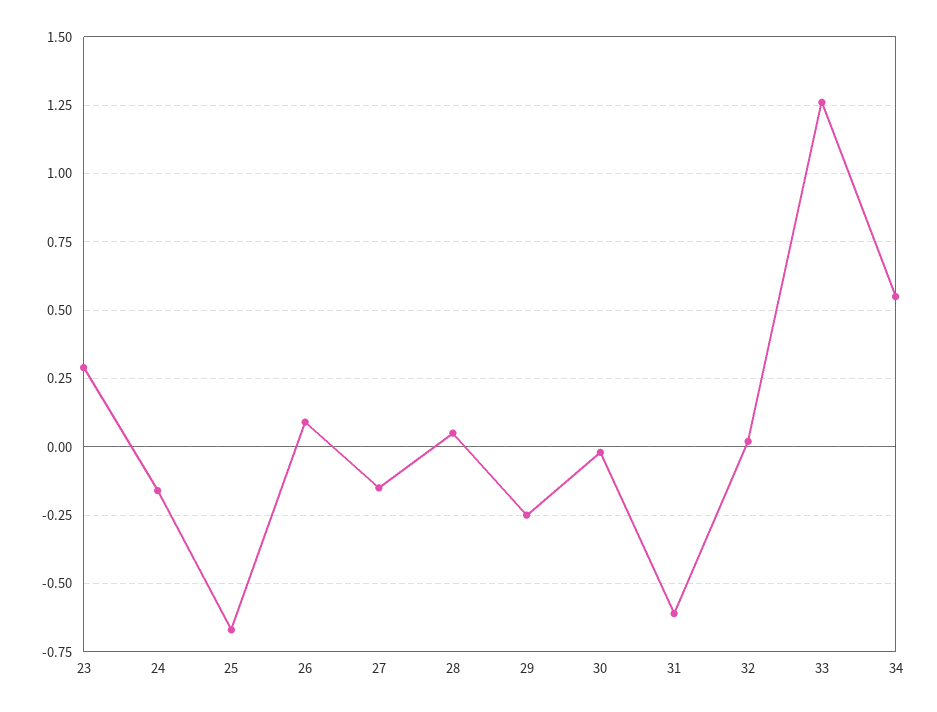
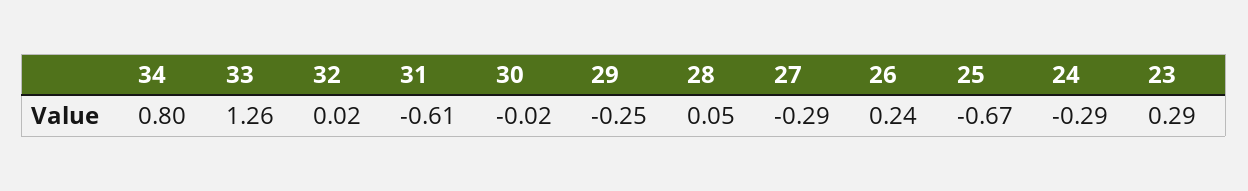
  {
    "23": 0.29,
-   "24": -0.15,
+   "24": -0.29,
    "25": -0.67,
-   "26": 0.1,
+   "26": 0.24,
-   "27": -0.15,
+   "27": -0.29,
    "28": 0.05,
    "29": -0.25,
    "30": -0.02,
    "31": -0.61,
    "32": 0.02,
    "33": 1.26,
-   "34": 0.55
+   "34": 0.8
  }

